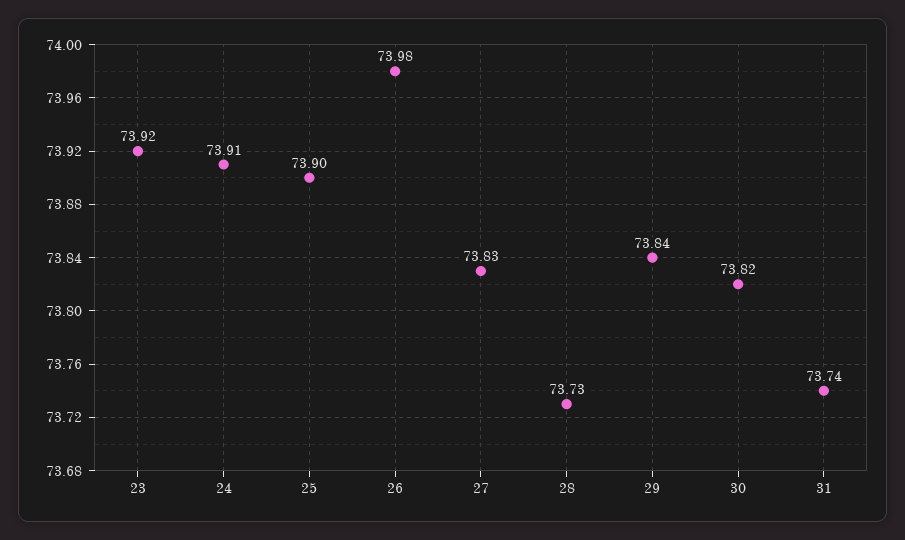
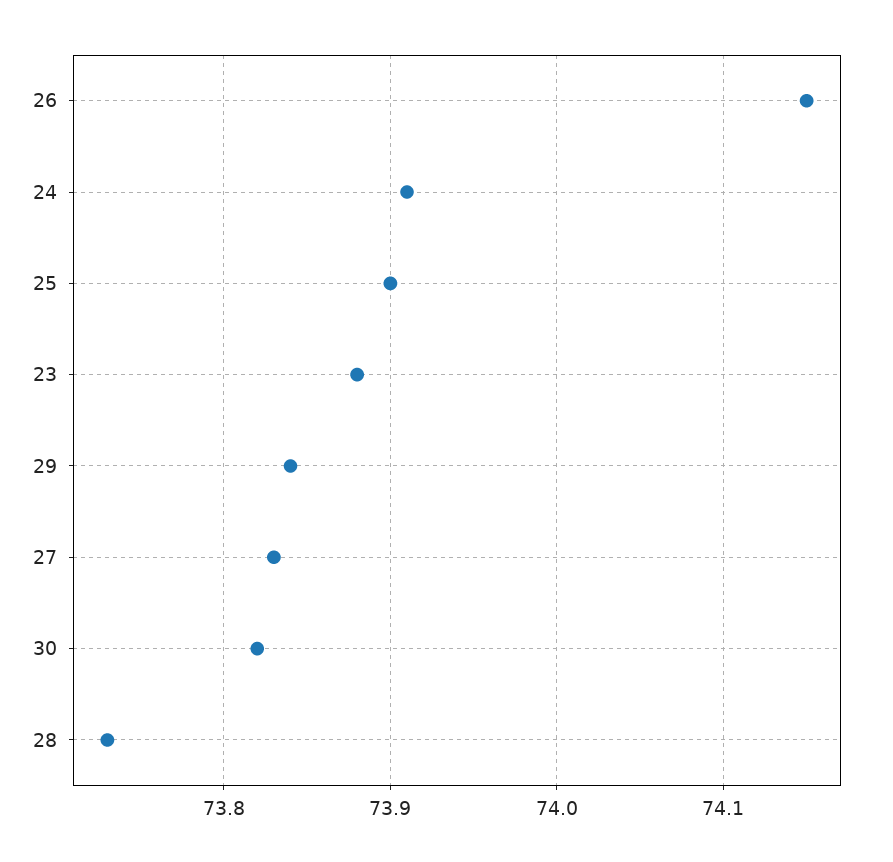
  {
-   "23": 73.92,
+   "23": 73.88,
    "24": 73.91,
    "25": 73.9,
-   "26": 73.98,
+   "26": 74.15,
    "27": 73.83,
    "28": 73.73,
    "29": 73.84,
-   "30": 73.82,
+   "30": 73.82
-   "31": 73.74
  }

